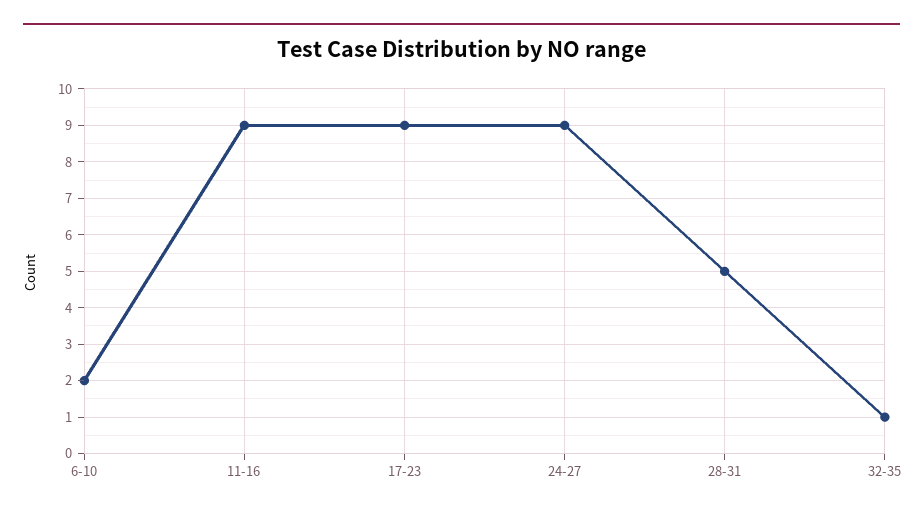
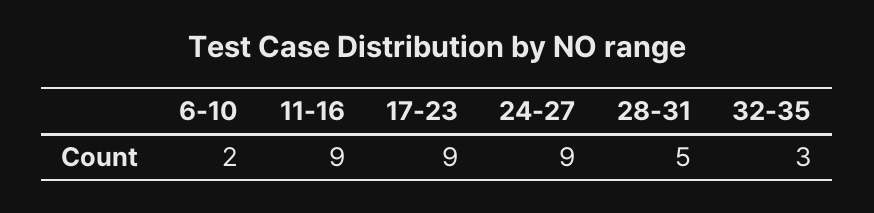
  {
    "6-10": 2,
    "11-16": 9,
    "17-23": 9,
    "24-27": 9,
    "28-31": 5,
-   "32-35": 1
+   "32-35": 3
  }

